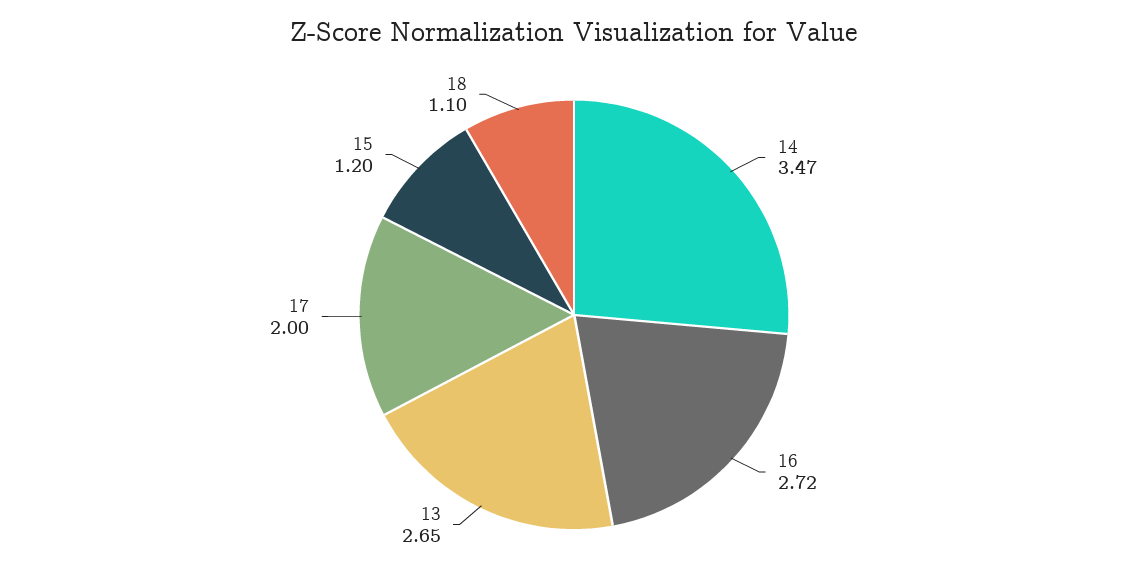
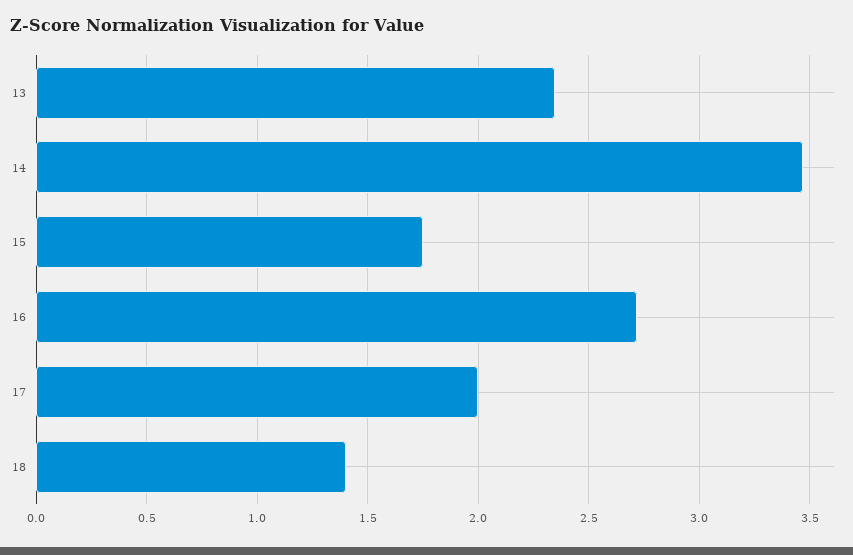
  {
    "14": 3.47,
    "16": 2.72,
-   "13": 2.65,
+   "13": 2.35,
    "17": 2,
-   "15": 1.2,
+   "15": 1.75,
-   "18": 1.1
+   "18": 1.4
  }

